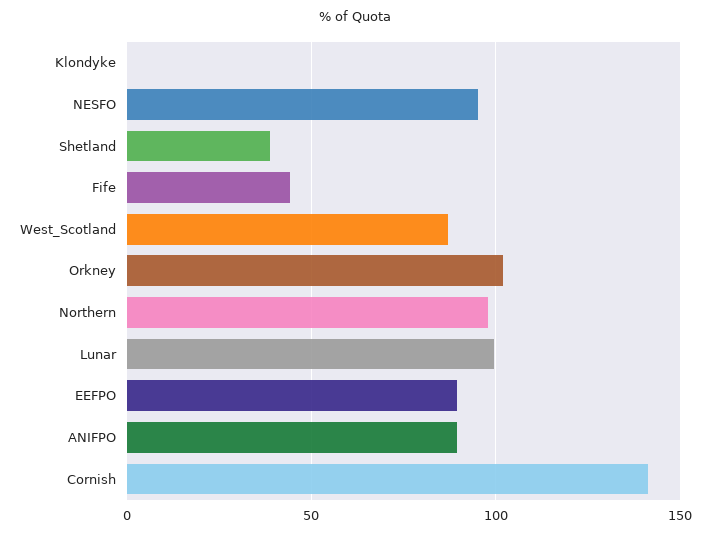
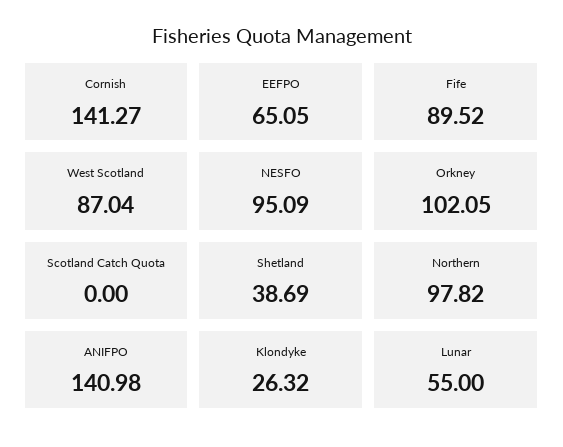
  {
-   "Klondyke": 0,
+   "Klondyke": 26.32,
    "NESFO": 95.09,
    "Shetland": 38.69,
-   "Fife": 45,
+   "Fife": 89.52,
    "West_Scotland": 87.04,
    "Orkney": 102.05,
    "Northern": 97.82,
-   "Lunar": 100,
+   "Lunar": 55,
-   "EEFPO": 90,
+   "EEFPO": 65.05,
-   "ANIFPO": 90,
+   "ANIFPO": 140.98,
-   "Cornish": 141.27
+   "Cornish": 141.27,
+   "Scotland Catch Quota": 0
  }

